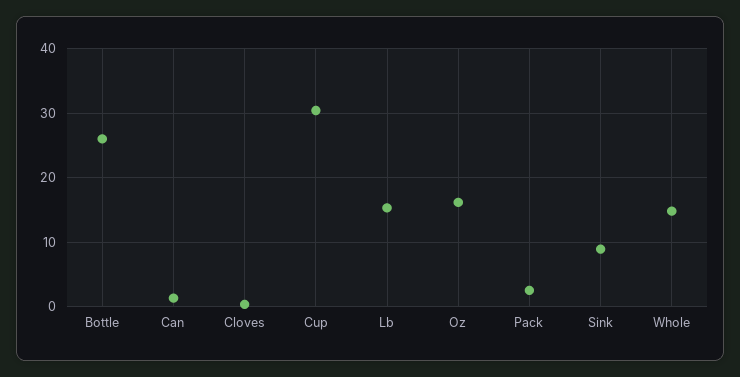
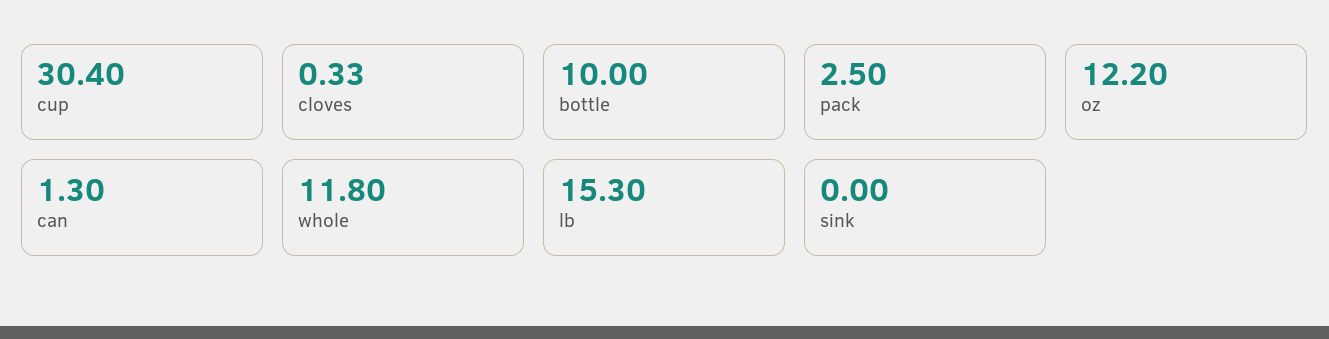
  {
-   "Bottle": 26,
+   "Bottle": 10,
    "Can": 1.3,
    "Cloves": 0.33,
    "Cup": 30.4,
    "Lb": 15.3,
-   "Oz": 16,
+   "Oz": 12.2,
    "Pack": 2.5,
-   "Sink": 9,
+   "Sink": 0,
-   "Whole": 15
+   "Whole": 11.8
  }

